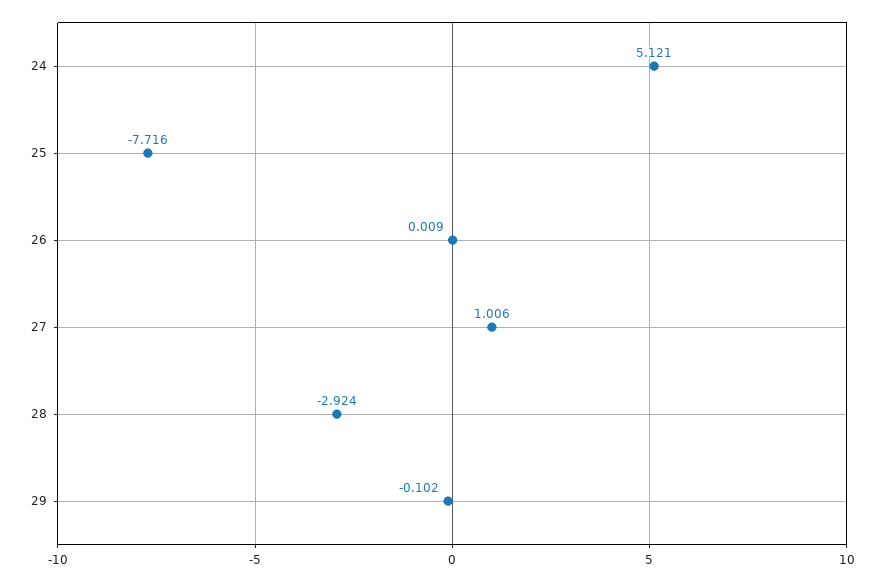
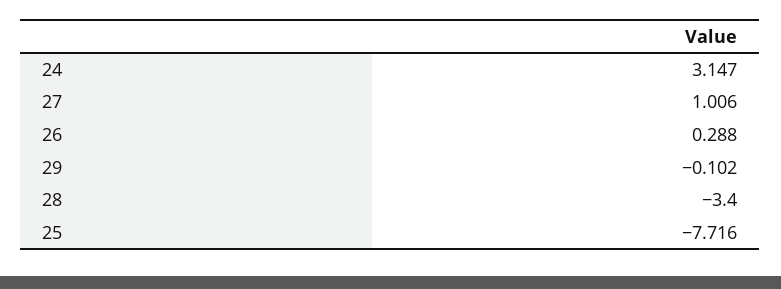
  {
-   "24": 5.121,
+   "24": 3.147,
    "25": -7.716,
-   "26": 0.009,
+   "26": 0.288,
    "27": 1.006,
-   "28": -2.924,
+   "28": -3.4,
    "29": -0.102
  }

